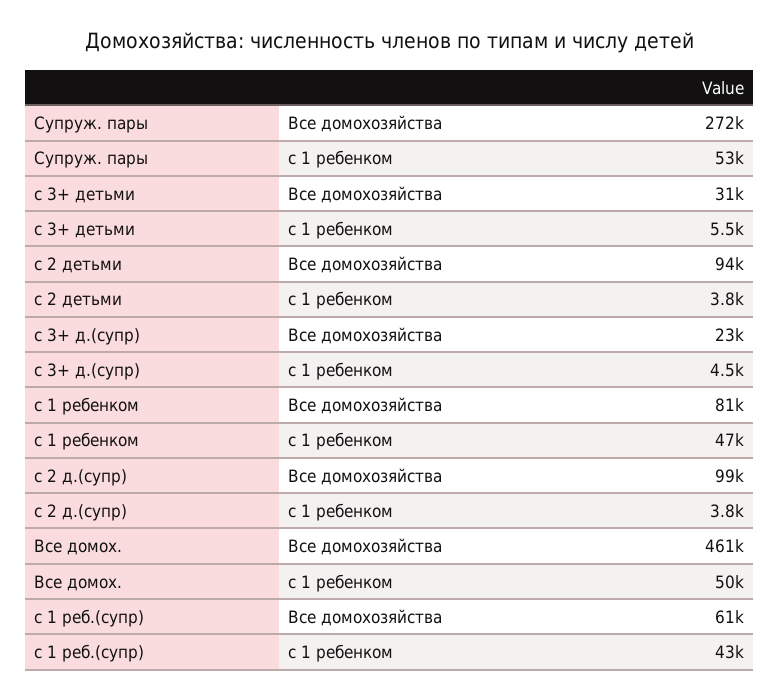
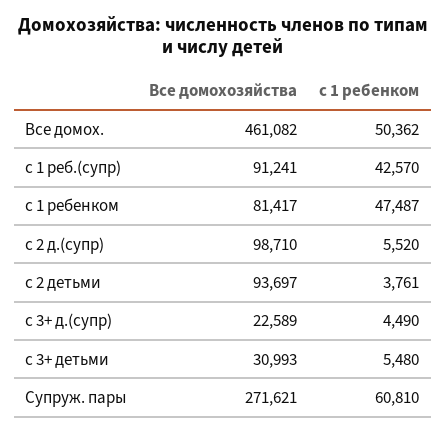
  {
    "Супруж. пары": {
      "Все домохозяйства": 271621,
-     "с 1 ребенком": 53000
+     "с 1 ребенком": 60810
    },
    "с 3+ детьми": {
      "Все домохозяйства": 30993,
      "с 1 ребенком": 5480
    },
    "с 2 детьми": {
      "Все домохозяйства": 93697,
      "с 1 ребенком": 3761
    },
    "с 3+ д.(супр)": {
      "Все домохозяйства": 22589,
      "с 1 ребенком": 4490
    },
    "с 1 ребенком": {
      "Все домохозяйства": 81417,
      "с 1 ребенком": 47487
    },
    "с 2 д.(супр)": {
      "Все домохозяйства": 98710,
-     "с 1 ребенком": 3800
+     "с 1 ребенком": 5520
    },
    "Все домох.": {
      "Все домохозяйства": 461082,
      "с 1 ребенком": 50362
    },
    "с 1 реб.(супр)": {
-     "Все домохозяйства": 61000,
+     "Все домохозяйства": 91241,
      "с 1 ребенком": 42570
    }
  }

